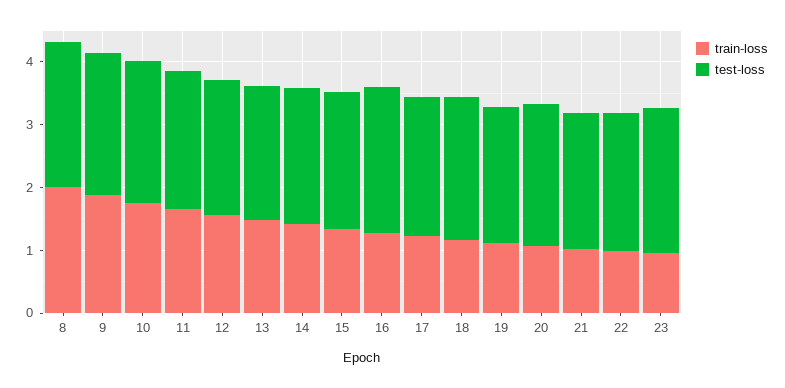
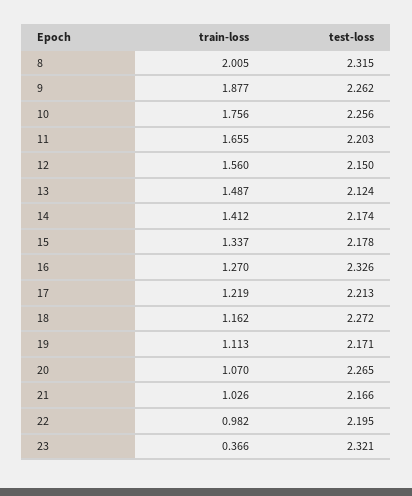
  {
    "train-loss": {
      "8": 2.005,
      "9": 1.877,
      "10": 1.756,
      "11": 1.655,
      "12": 1.56,
      "13": 1.487,
      "14": 1.412,
      "15": 1.337,
      "16": 1.27,
      "17": 1.219,
      "18": 1.162,
      "19": 1.113,
      "20": 1.07,
      "21": 1.026,
      "22": 0.982,
-     "23": 1
+     "23": 0.366
    },
    "test-loss": {
      "8": 2.315,
      "9": 2.262,
      "10": 2.256,
      "11": 2.203,
      "12": 2.15,
      "13": 2.124,
      "14": 2.174,
      "15": 2.178,
      "16": 2.326,
      "17": 2.213,
      "18": 2.272,
      "19": 2.171,
      "20": 2.265,
      "21": 2.166,
      "22": 2.195,
      "23": 2.321
    }
  }

